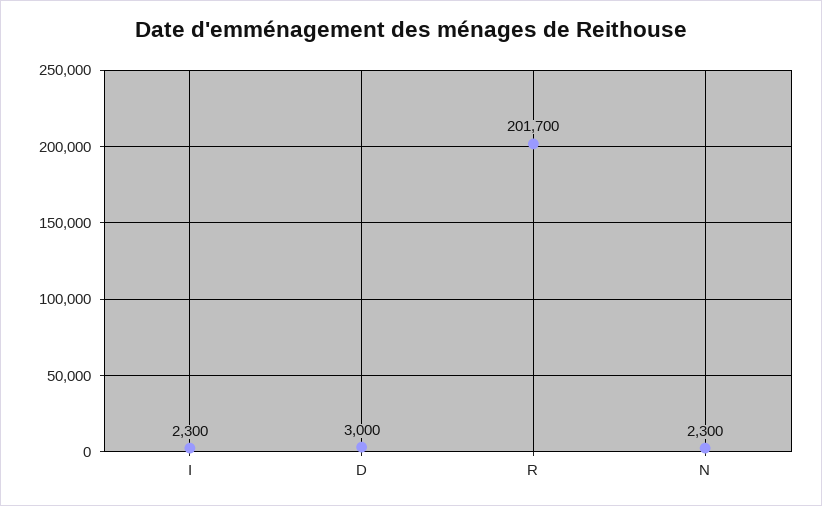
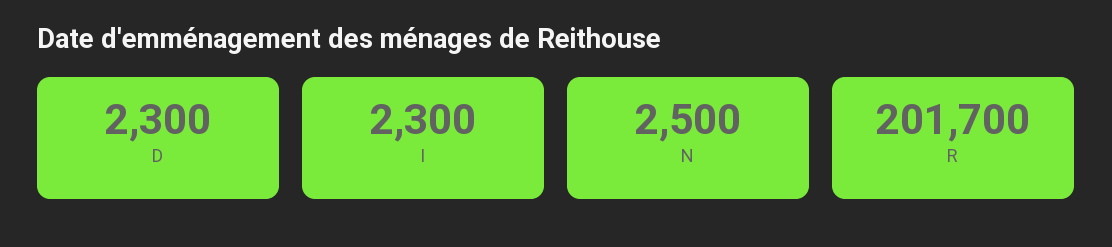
  {
    "I": 2300,
-   "D": 3000,
+   "D": 2300,
    "R": 201700,
-   "N": 2300
+   "N": 2500
  }

